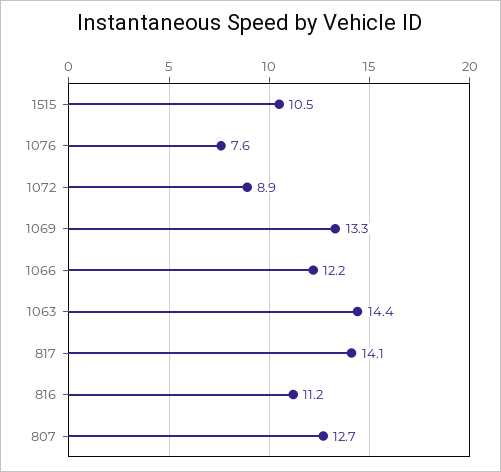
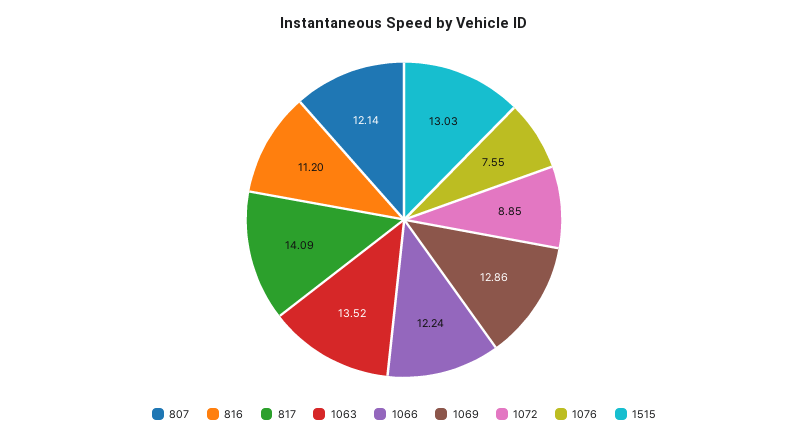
  {
-   "1515": 10.5,
+   "1515": 13.03,
    "1076": 7.55,
    "1072": 8.85,
-   "1069": 13.3,
+   "1069": 12.86,
    "1066": 12.24,
-   "1063": 14.4,
+   "1063": 13.52,
    "817": 14.09,
    "816": 11.2,
-   "807": 12.7
+   "807": 12.14
  }

